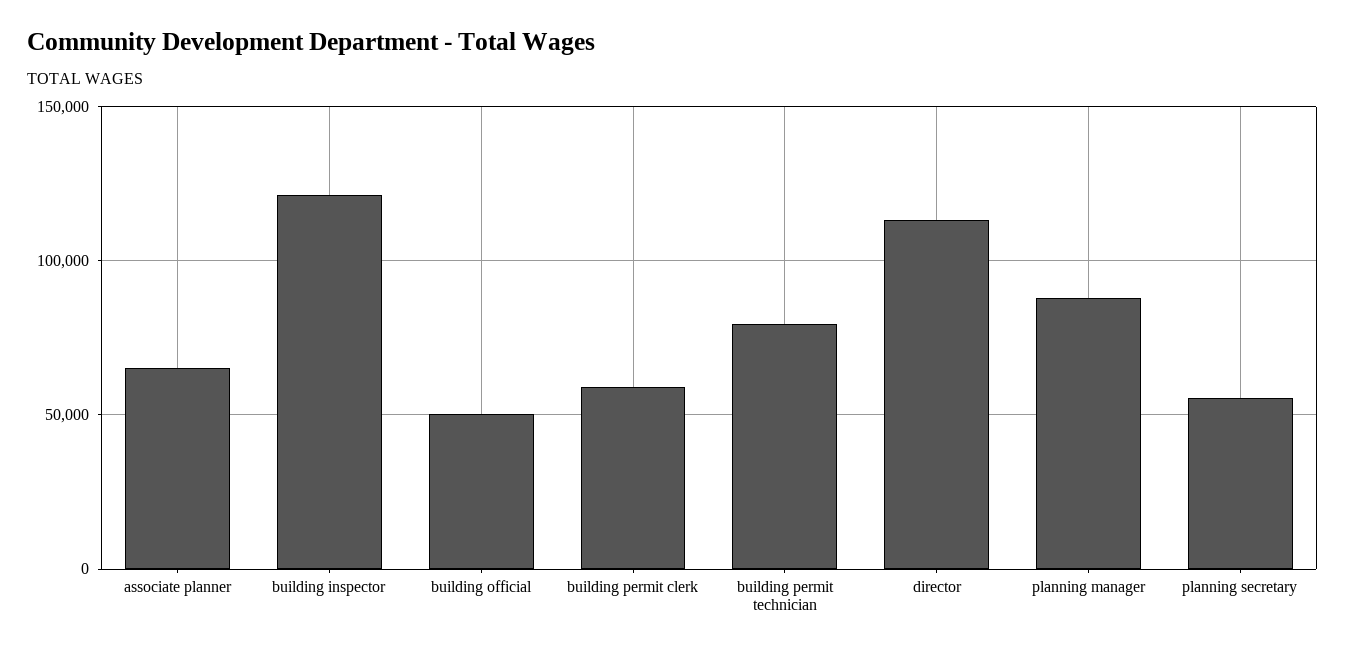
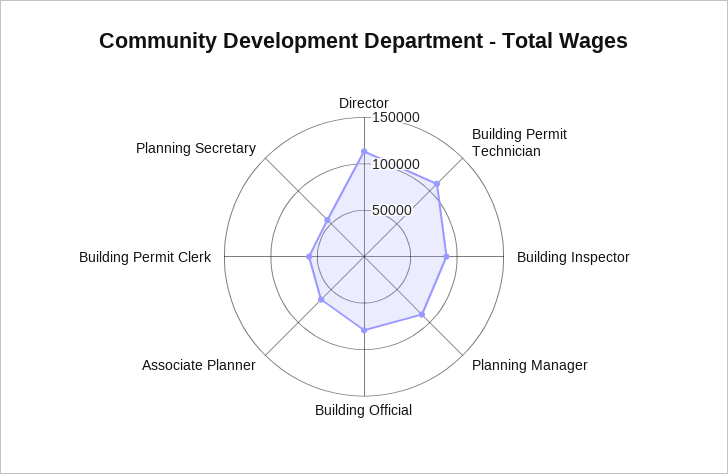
  {
    "associate planner": 65000,
-   "building inspector": 120000,
+   "building inspector": 90000,
-   "building official": 50000,
+   "building official": 80000,
    "building permit clerk": 60000,
-   "building permit technician": 80000,
+   "building permit technician": 110000,
    "director": 115000,
    "planning manager": 90000,
    "planning secretary": 55000
  }

